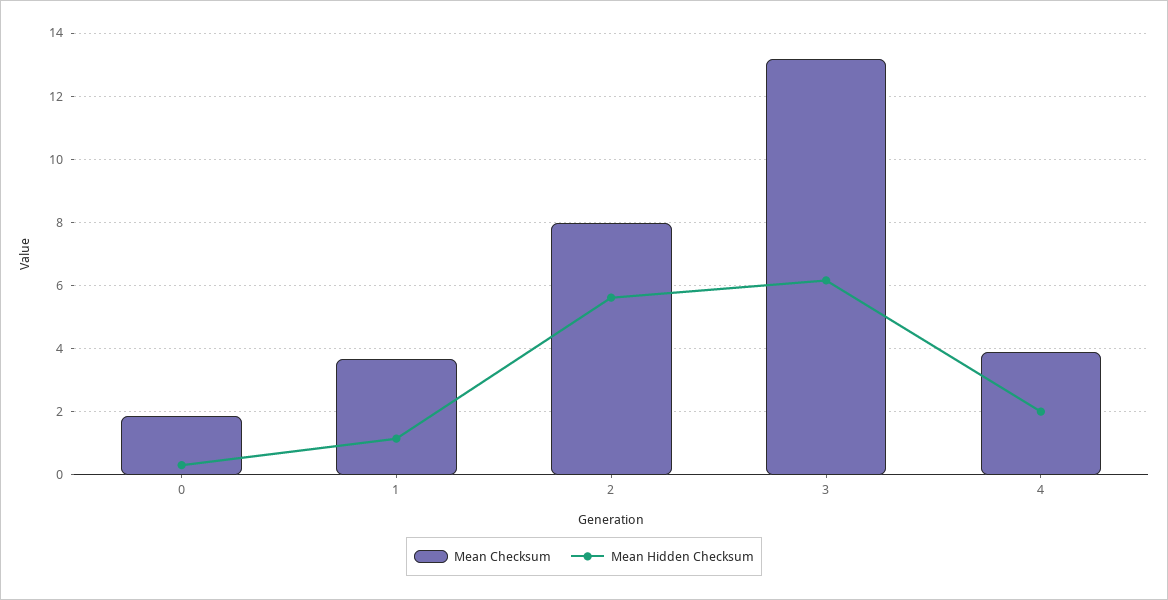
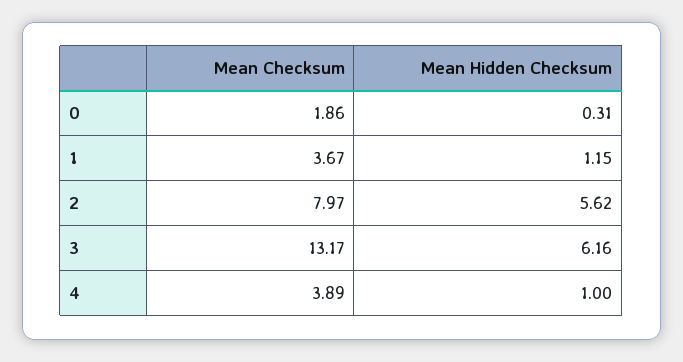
  {
    "Mean Checksum": {
      "0": 1.86,
      "1": 3.67,
      "2": 7.97,
      "3": 13.17,
      "4": 3.89
    },
    "Mean Hidden Checksum": {
      "0": 0.31,
      "1": 1.15,
      "2": 5.62,
      "3": 6.16,
-     "4": 2
+     "4": 1
    }
  }

